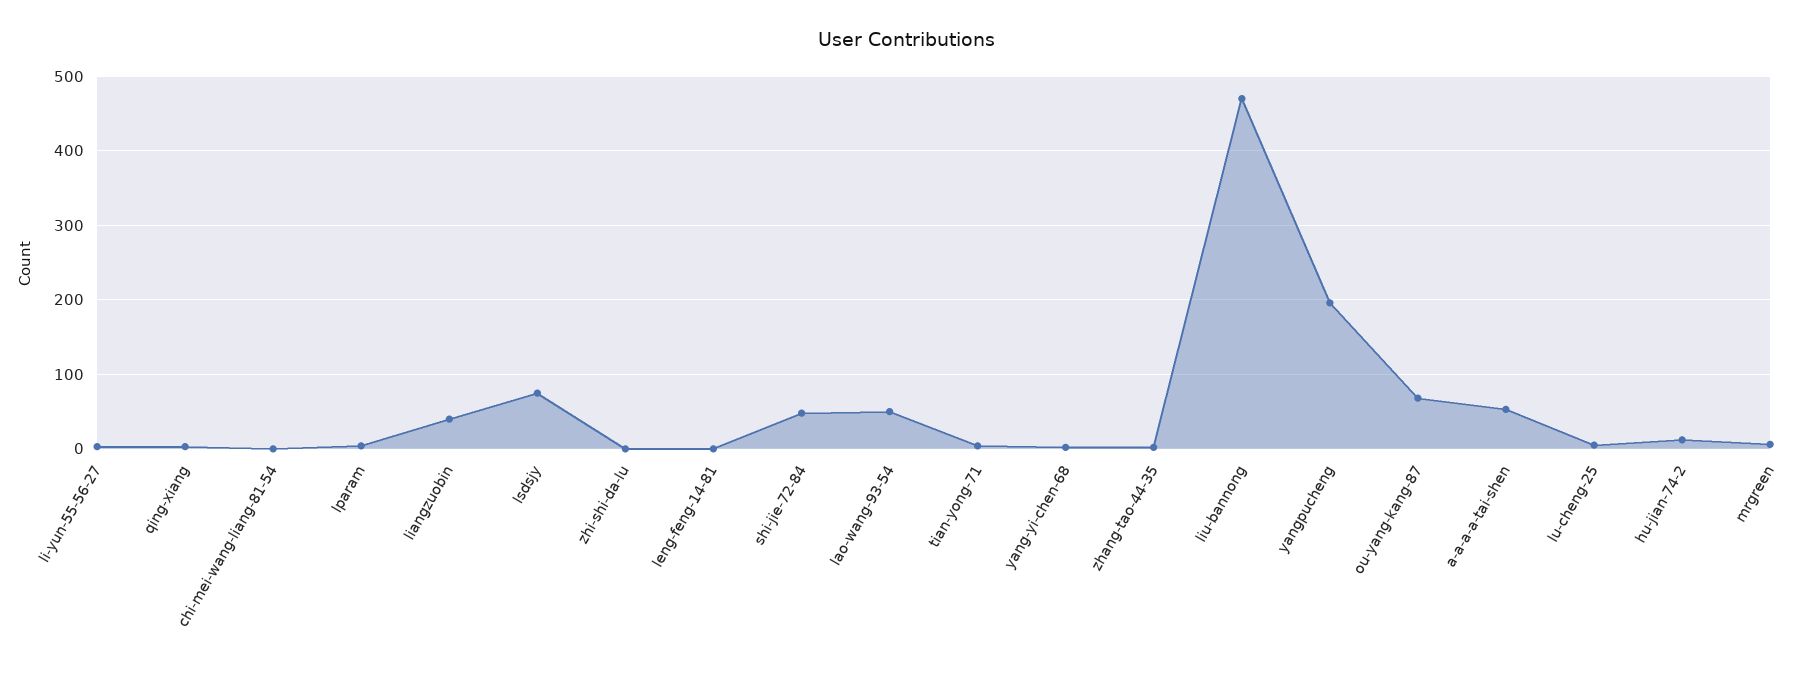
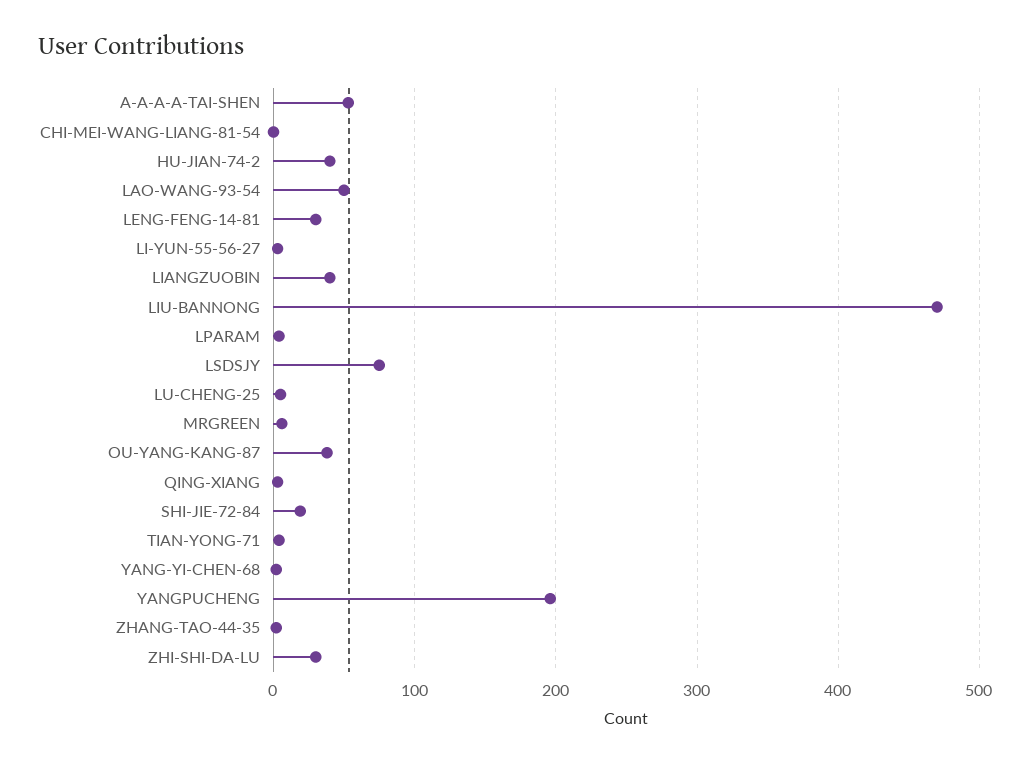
  {
    "li-yun-55-56-27": 0,
    "qing-xiang": 0,
    "chi-mei-wang-liang-81-54": 0,
    "lparam": 0,
    "liangzuobin": 40,
    "lsdsjy": 80,
-   "zhi-shi-da-lu": 0,
+   "zhi-shi-da-lu": 30,
-   "leng-feng-14-81": 0,
+   "leng-feng-14-81": 30,
-   "shi-jie-72-84": 50,
+   "shi-jie-72-84": 20,
    "lao-wang-93-54": 50,
    "tian-yong-71": 0,
    "yang-yi-chen-68": 0,
    "zhang-tao-44-35": 0,
    "liu-bannong": 470,
    "yangpucheng": 200,
-   "ou-yang-kang-87": 70,
+   "ou-yang-kang-87": 40,
    "a-a-a-a-tai-shen": 50,
    "lu-cheng-25": 10,
-   "hu-jian-74-2": 10,
+   "hu-jian-74-2": 40,
    "mrgreen": 10
  }

